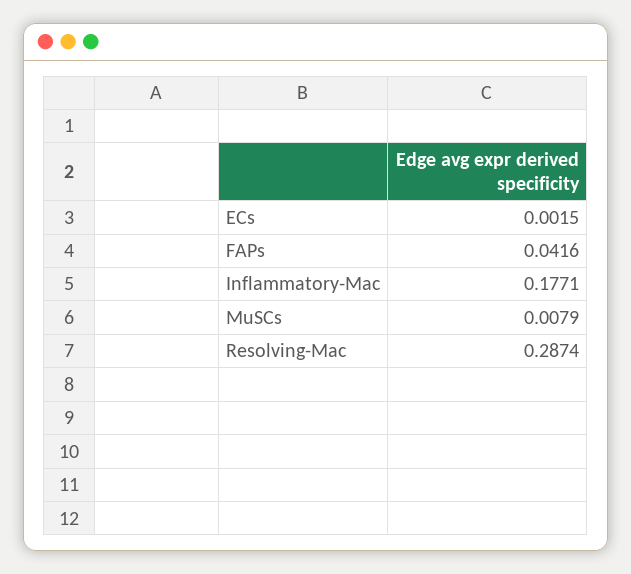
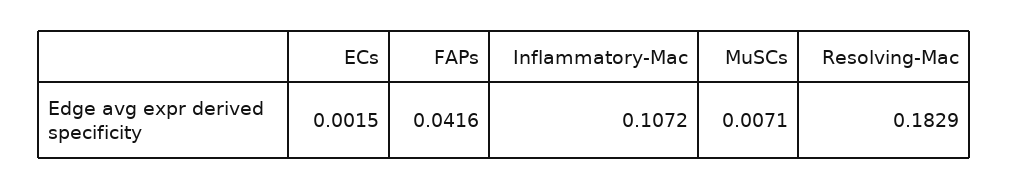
  {
    "ECs": 0.0015,
    "FAPs": 0.0416,
-   "Inflammatory-Mac": 0.1771,
+   "Inflammatory-Mac": 0.1072,
-   "MuSCs": 0.0079,
+   "MuSCs": 0.0071,
-   "Resolving-Mac": 0.2874
+   "Resolving-Mac": 0.1829
  }

